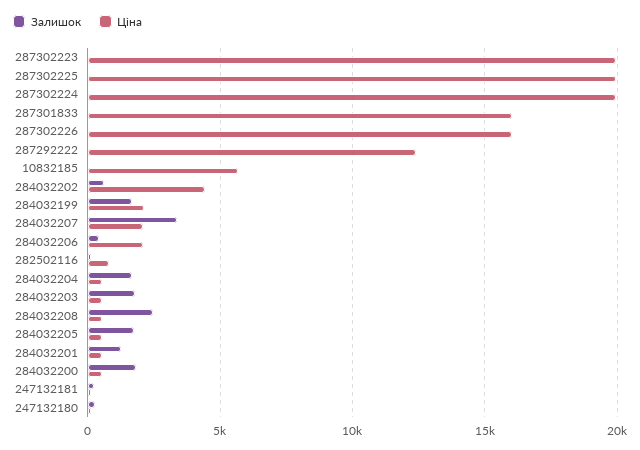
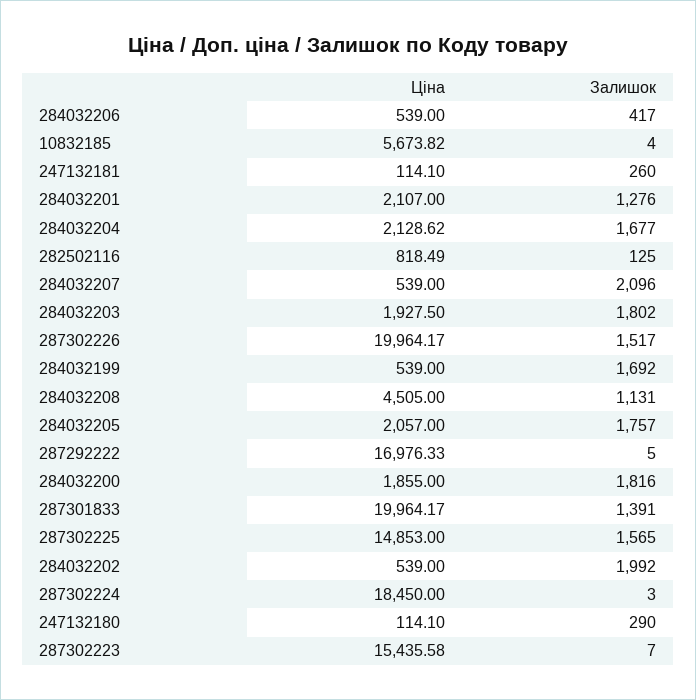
  {
    "Залишок": {
      "287302223": 7,
-     "287302225": 0,
+     "287302225": 1565,
      "287302224": 3,
-     "287301833": 0,
+     "287301833": 1391,
-     "287302226": 0,
+     "287302226": 1517,
      "287292222": 5,
      "10832185": 4,
-     "284032202": 500,
+     "284032202": 1992,
      "284032199": 1692,
-     "284032207": 3500,
+     "284032207": 2096,
      "284032206": 417,
      "282502116": 125,
      "284032204": 1677,
      "284032203": 1802,
-     "284032208": 2500,
+     "284032208": 1131,
      "284032205": 1757,
      "284032201": 1276,
      "284032200": 1816,
      "247132181": 260,
      "247132180": 290
    },
    "Ціна": {
-     "287302223": 20000,
+     "287302223": 15435.58,
-     "287302225": 20000,
+     "287302225": 14853,
-     "287302224": 20000,
+     "287302224": 18450,
-     "287301833": 16000,
+     "287301833": 19964.17,
-     "287302226": 16000,
+     "287302226": 19964.17,
-     "287292222": 12500,
+     "287292222": 16976.33,
      "10832185": 5673.82,
-     "284032202": 4500,
+     "284032202": 539,
-     "284032199": 2000,
+     "284032199": 539,
-     "284032207": 2000,
+     "284032207": 539,
-     "284032206": 2000,
+     "284032206": 539,
      "282502116": 818.49,
-     "284032204": 500,
+     "284032204": 2128.62,
-     "284032203": 500,
+     "284032203": 1927.5,
-     "284032208": 500,
+     "284032208": 4505,
-     "284032205": 500,
+     "284032205": 2057,
-     "284032201": 500,
+     "284032201": 2107,
-     "284032200": 500,
+     "284032200": 1855,
      "247132181": 114.1,
      "247132180": 114.1
    }
  }

